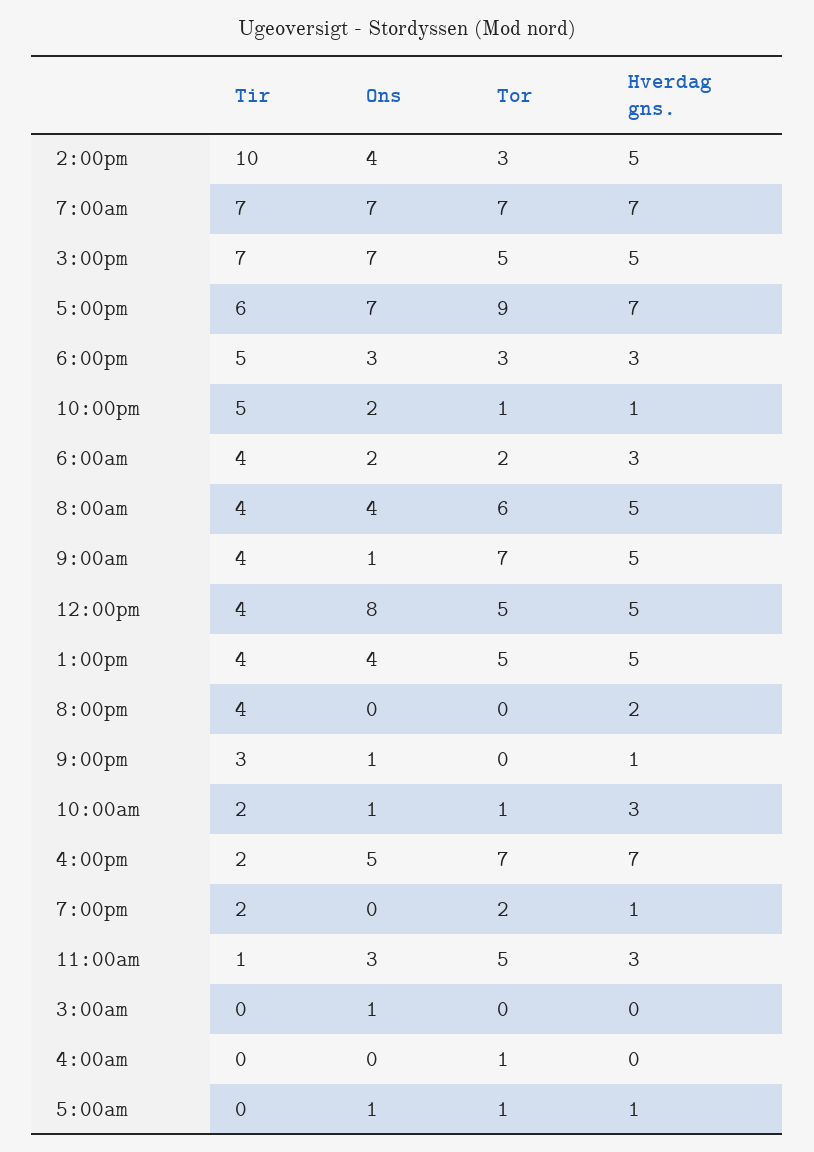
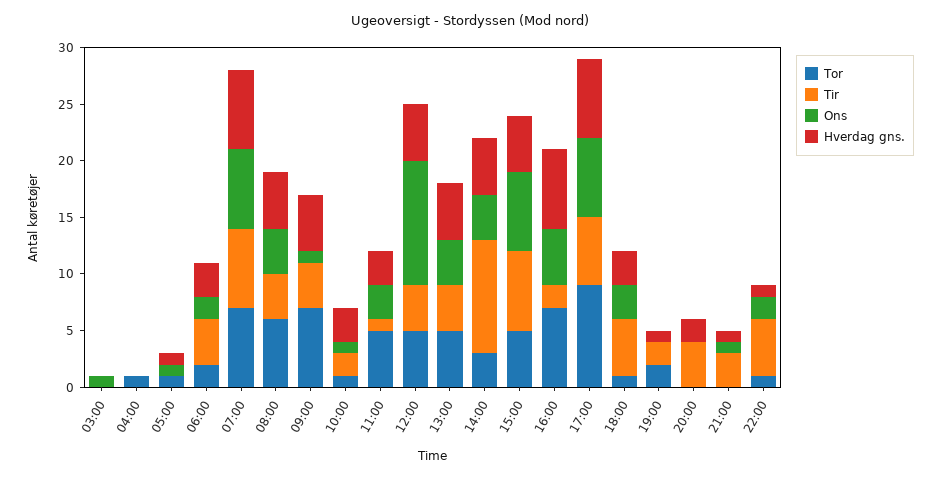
  {
    "Tir": {
      "2:00pm": 10,
      "7:00am": 7,
      "3:00pm": 7,
      "5:00pm": 6,
      "6:00pm": 5,
      "10:00pm": 5,
      "6:00am": 4,
      "8:00am": 4,
      "9:00am": 4,
      "12:00pm": 4,
      "1:00pm": 4,
      "8:00pm": 4,
      "9:00pm": 3,
      "10:00am": 2,
      "4:00pm": 2,
      "7:00pm": 2,
      "11:00am": 1,
      "3:00am": 0,
      "4:00am": 0,
      "5:00am": 0
    },
    "Ons": {
      "2:00pm": 4,
      "7:00am": 7,
      "3:00pm": 7,
      "5:00pm": 7,
      "6:00pm": 3,
      "10:00pm": 2,
      "6:00am": 2,
      "8:00am": 4,
      "9:00am": 1,
-     "12:00pm": 8,
+     "12:00pm": 11,
      "1:00pm": 4,
      "8:00pm": 0,
      "9:00pm": 1,
      "10:00am": 1,
      "4:00pm": 5,
      "7:00pm": 0,
      "11:00am": 3,
      "3:00am": 1,
      "4:00am": 0,
      "5:00am": 1
    },
    "Tor": {
      "2:00pm": 3,
      "7:00am": 7,
      "3:00pm": 5,
      "5:00pm": 9,
-     "6:00pm": 3,
+     "6:00pm": 1,
      "10:00pm": 1,
      "6:00am": 2,
      "8:00am": 6,
      "9:00am": 7,
      "12:00pm": 5,
      "1:00pm": 5,
      "8:00pm": 0,
      "9:00pm": 0,
      "10:00am": 1,
      "4:00pm": 7,
      "7:00pm": 2,
      "11:00am": 5,
      "3:00am": 0,
      "4:00am": 1,
      "5:00am": 1
    },
    "Hverdag gns.": {
      "2:00pm": 5,
      "7:00am": 7,
      "3:00pm": 5,
      "5:00pm": 7,
      "6:00pm": 3,
      "10:00pm": 1,
      "6:00am": 3,
      "8:00am": 5,
      "9:00am": 5,
      "12:00pm": 5,
      "1:00pm": 5,
      "8:00pm": 2,
      "9:00pm": 1,
      "10:00am": 3,
      "4:00pm": 7,
      "7:00pm": 1,
      "11:00am": 3,
      "3:00am": 0,
      "4:00am": 0,
      "5:00am": 1
    }
  }

